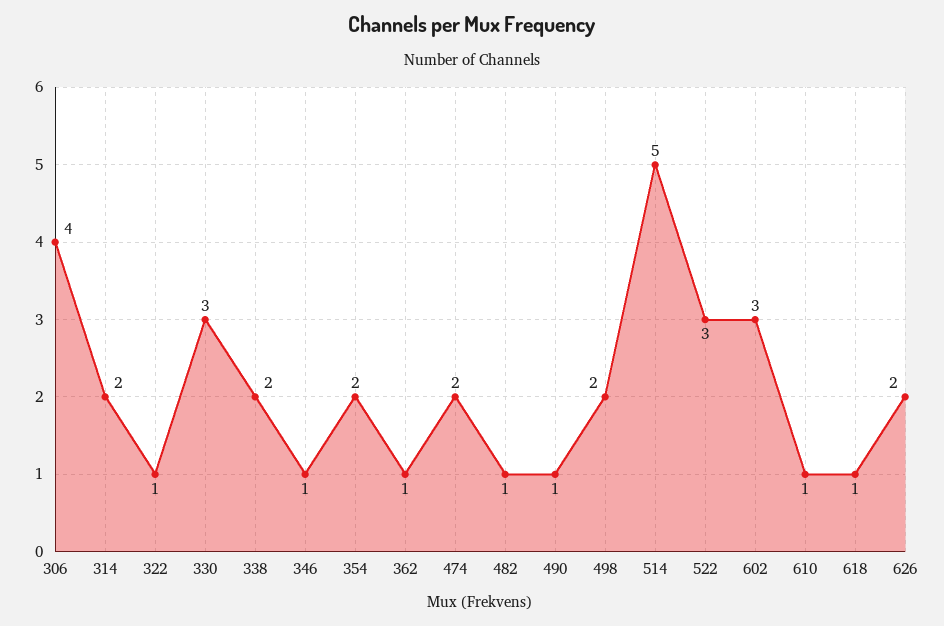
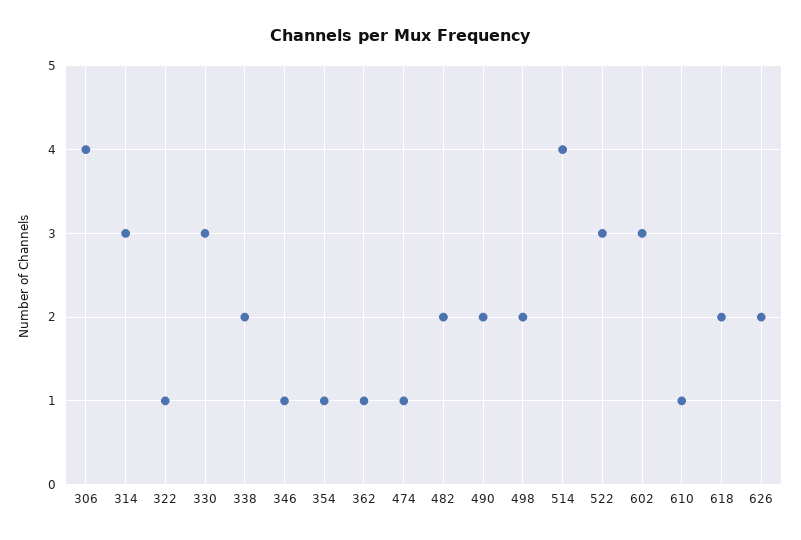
  {
    "306": 4,
-   "314": 2,
+   "314": 3,
    "322": 1,
    "330": 3,
    "338": 2,
    "346": 1,
-   "354": 2,
+   "354": 1,
    "362": 1,
-   "474": 2,
+   "474": 1,
-   "482": 1,
+   "482": 2,
-   "490": 1,
+   "490": 2,
    "498": 2,
-   "514": 5,
+   "514": 4,
    "522": 3,
    "602": 3,
    "610": 1,
-   "618": 1,
+   "618": 2,
    "626": 2
  }

